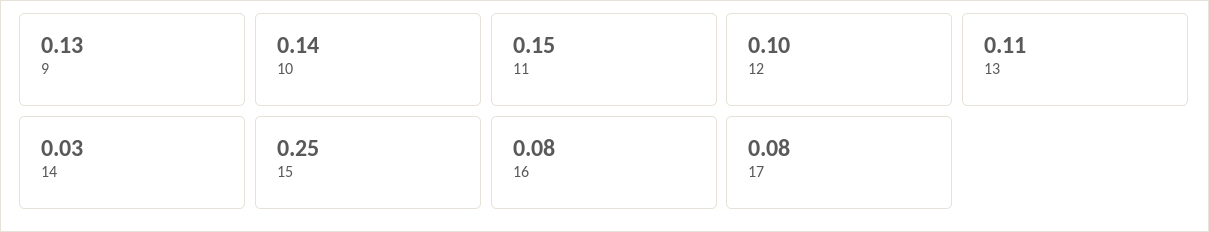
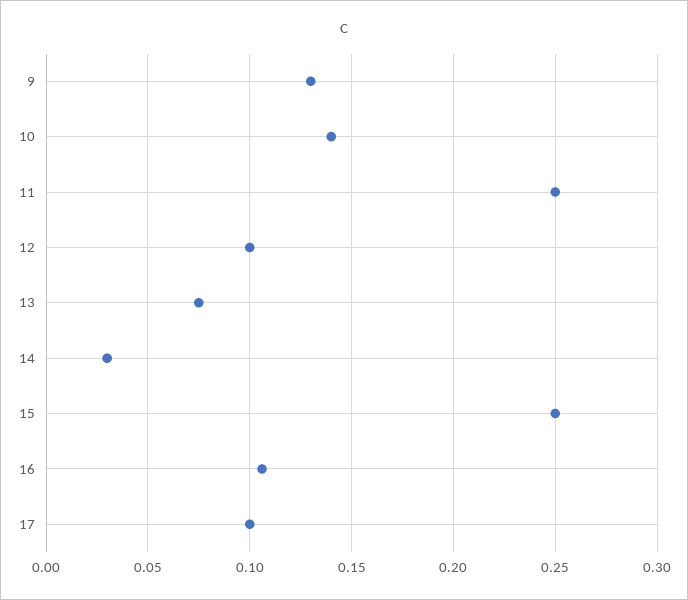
  {
    "9": 0.13,
    "10": 0.14,
-   "11": 0.15,
+   "11": 0.25,
    "12": 0.1,
-   "13": 0.11,
+   "13": 0.075,
    "14": 0.03,
    "15": 0.25,
-   "16": 0.08,
+   "16": 0.105,
-   "17": 0.08
+   "17": 0.1
  }

